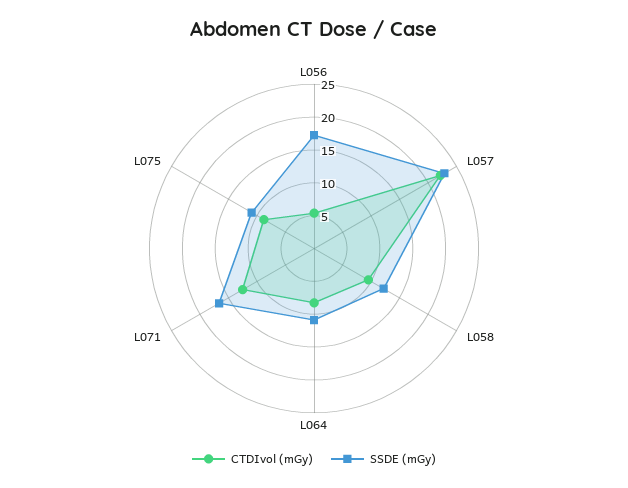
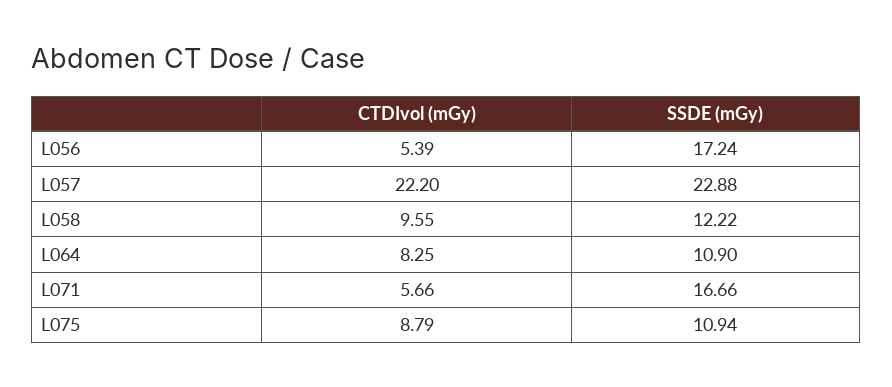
  {
    "CTDIvol (mGy)": {
      "L056": 5.39,
      "L057": 22.2,
      "L058": 9.55,
      "L064": 8.25,
-     "L071": 12.5,
+     "L071": 5.66,
      "L075": 8.79
    },
    "SSDE (mGy)": {
      "L056": 17.24,
      "L057": 22.88,
      "L058": 12.22,
      "L064": 10.9,
      "L071": 16.66,
      "L075": 10.94
    }
  }

